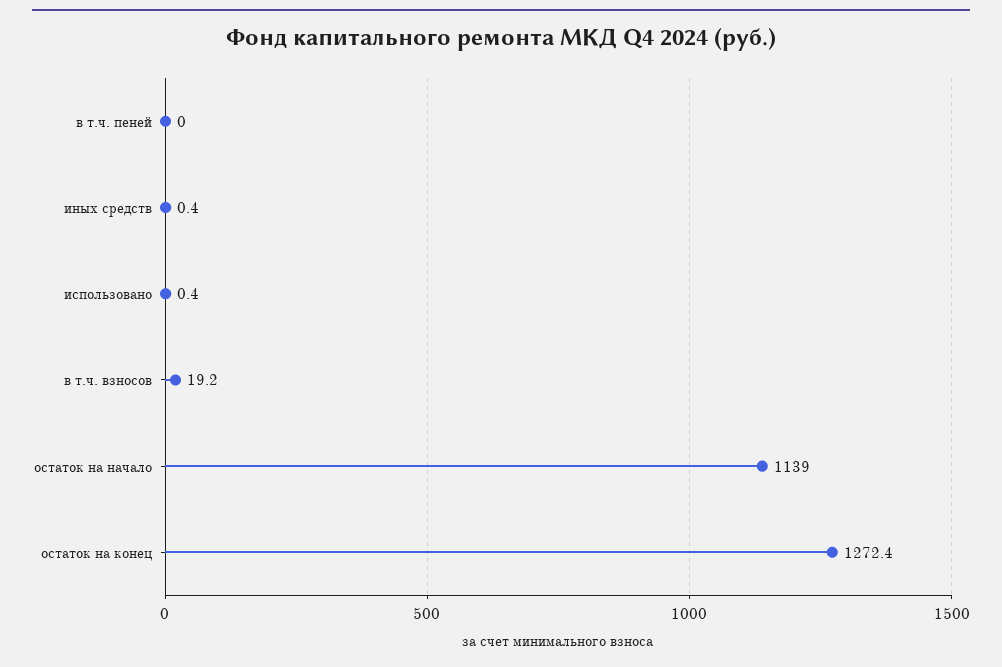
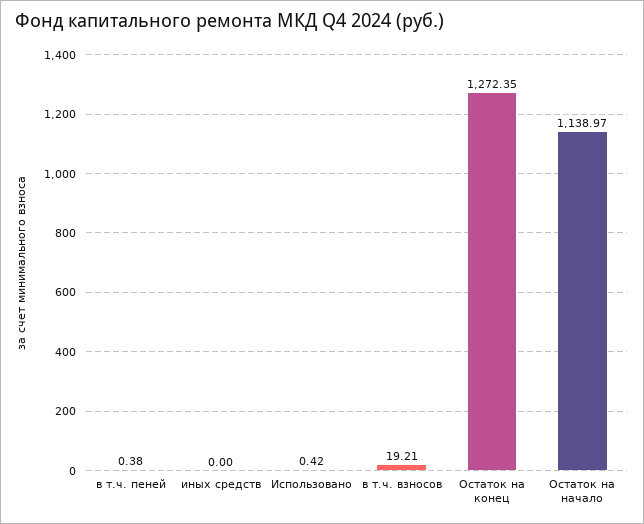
  {
-   "в т.ч. пеней": 0,
+   "в т.ч. пеней": 0.38,
-   "иных средств": 0.4,
+   "иных средств": 0,
    "использовано": 0.42,
    "в т.ч. взносов": 19.21,
    "остаток на начало": 1138.97,
    "остаток на конец": 1272.35
  }

